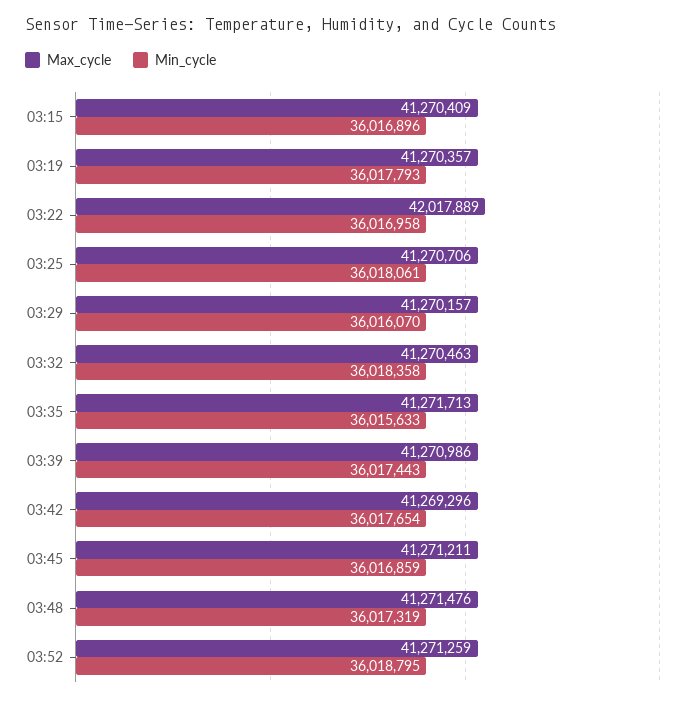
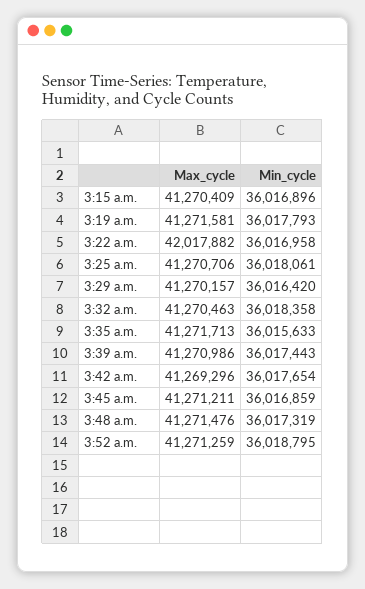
  {
    "Max_cycle": {
      "03:15": 41270409,
-     "03:19": 41270357,
+     "03:19": 41271581,
-     "03:22": 42017889,
+     "03:22": 42017882,
      "03:25": 41270706,
      "03:29": 41270157,
      "03:32": 41270463,
      "03:35": 41271713,
      "03:39": 41270986,
      "03:42": 41269296,
      "03:45": 41271211,
      "03:48": 41271476,
      "03:52": 41271259
    },
    "Min_cycle": {
      "03:15": 36016896,
      "03:19": 36017793,
      "03:22": 36016958,
      "03:25": 36018061,
-     "03:29": 36016070,
+     "03:29": 36016420,
      "03:32": 36018358,
      "03:35": 36015633,
      "03:39": 36017443,
      "03:42": 36017654,
      "03:45": 36016859,
      "03:48": 36017319,
      "03:52": 36018795
    }
  }

